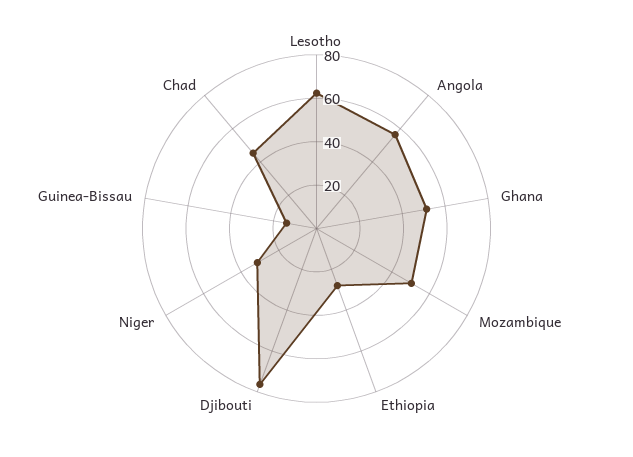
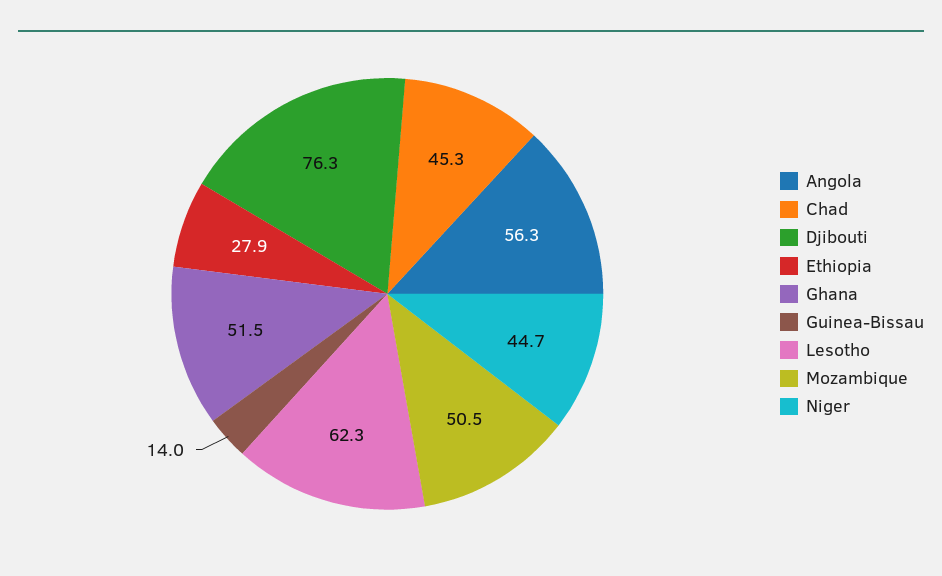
  {
    "Lesotho": 62.3,
    "Angola": 56.3,
    "Ghana": 51.5,
    "Mozambique": 50.5,
    "Ethiopia": 27.9,
    "Djibouti": 76.3,
-   "Niger": 30,
+   "Niger": 44.7,
    "Guinea-Bissau": 14,
    "Chad": 45.3
  }

